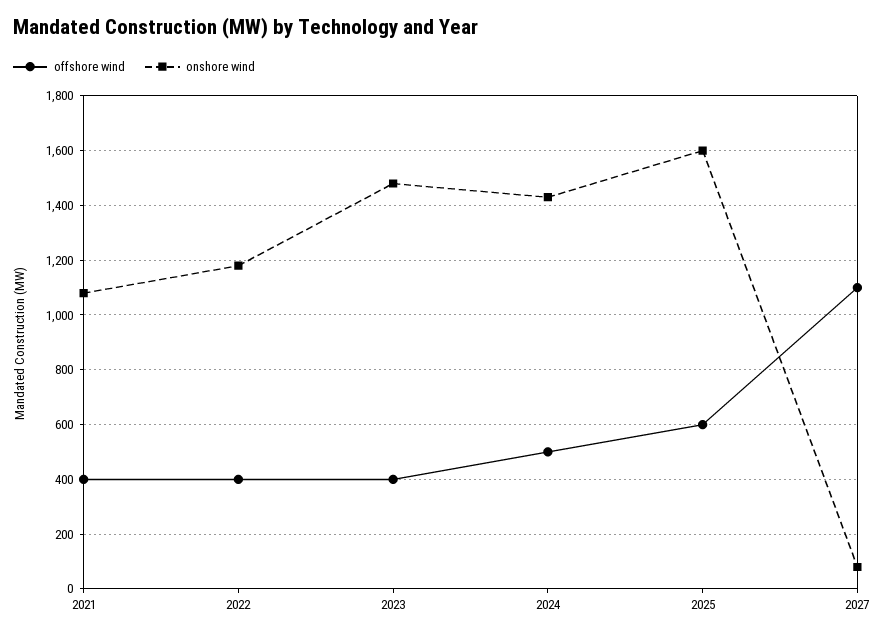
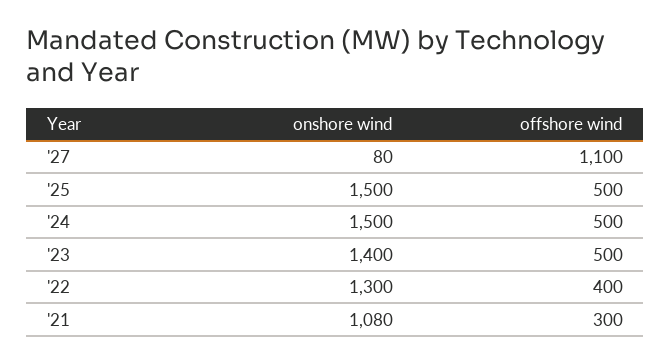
  {
    "offshore wind": {
-     "2021": 400,
+     "2021": 300,
      "2022": 400,
-     "2023": 400,
+     "2023": 500,
      "2024": 500,
-     "2025": 600,
+     "2025": 500,
      "2027": 1100
    },
    "onshore wind": {
      "2021": 1080,
-     "2022": 1175,
+     "2022": 1300,
-     "2023": 1475,
+     "2023": 1400,
-     "2024": 1425,
+     "2024": 1500,
-     "2025": 1600,
+     "2025": 1500,
      "2027": 80
    }
  }

